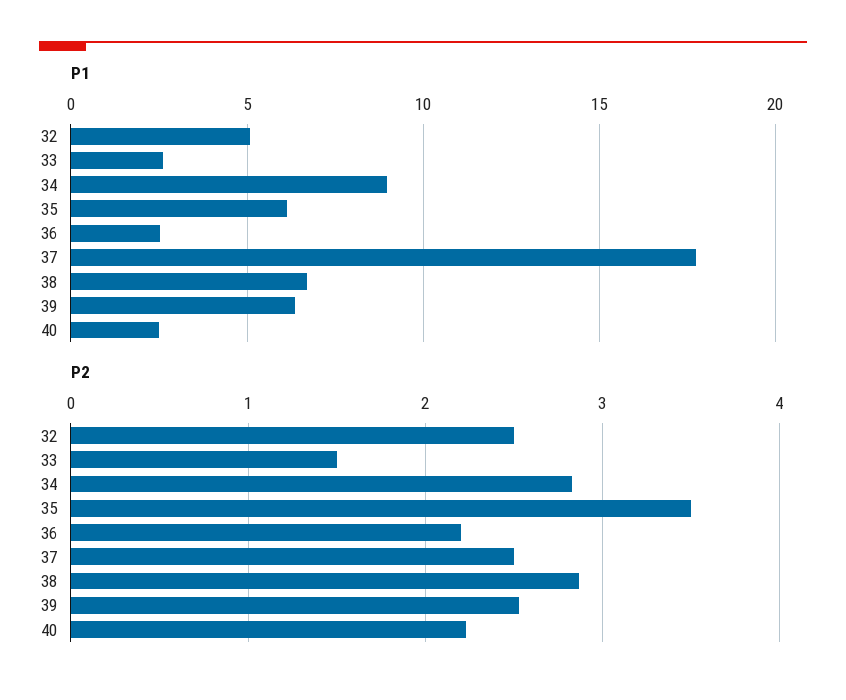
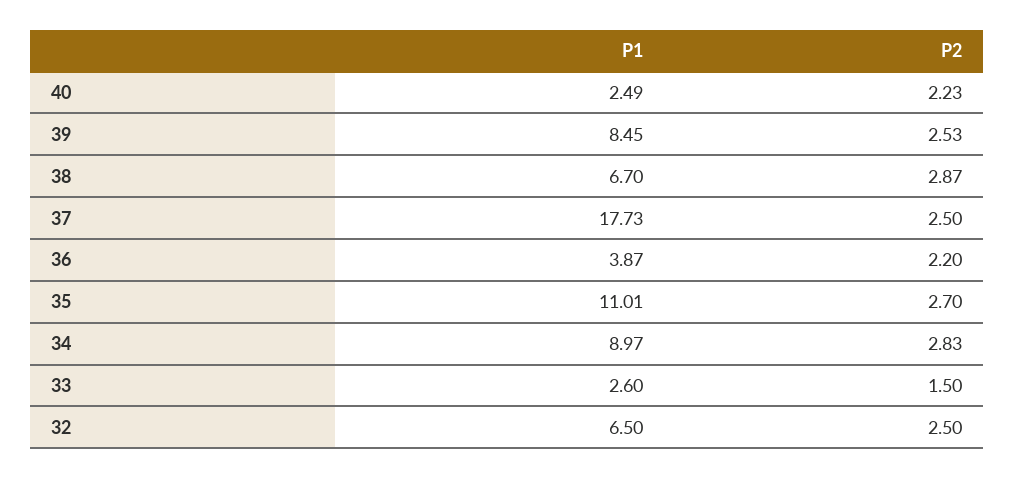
  {
    "P1": {
-     "32": 5,
+     "32": 6.5,
      "33": 2.6,
      "34": 8.97,
-     "35": 6,
+     "35": 11.01,
-     "36": 2.5,
+     "36": 3.87,
      "37": 17.73,
      "38": 6.7,
-     "39": 6.5,
+     "39": 8.45,
      "40": 2.49
    },
    "P2": {
      "32": 2.5,
      "33": 1.5,
      "34": 2.83,
-     "35": 3.5,
+     "35": 2.7,
      "36": 2.2,
      "37": 2.5,
      "38": 2.87,
      "39": 2.53,
      "40": 2.23
    }
  }

